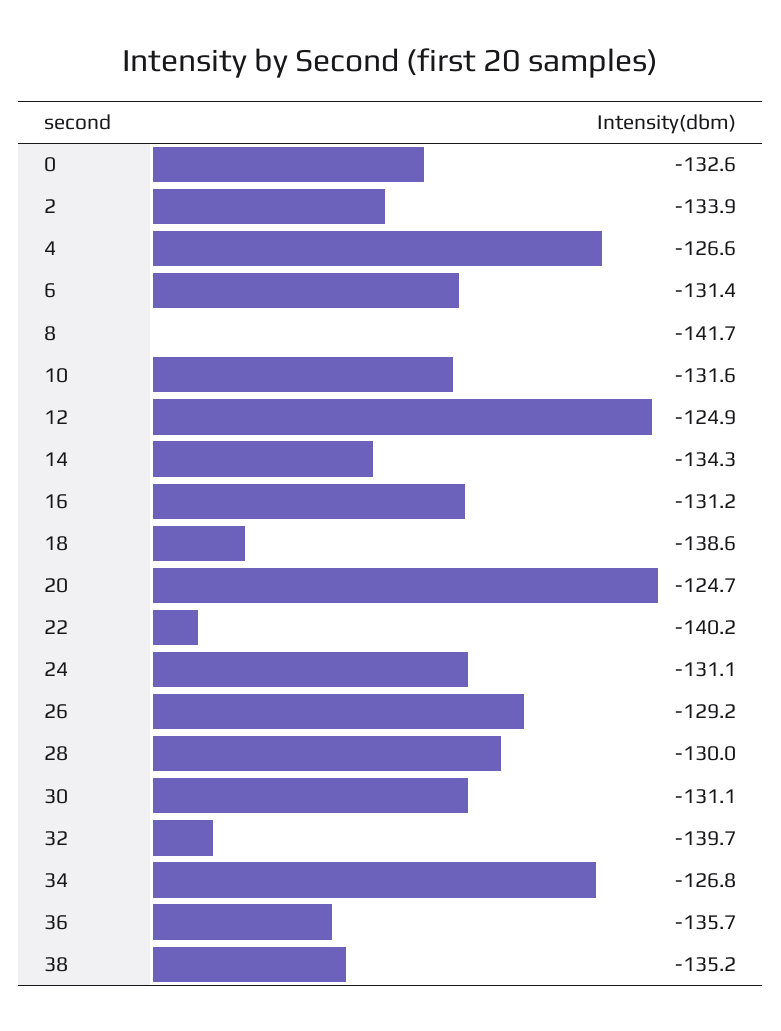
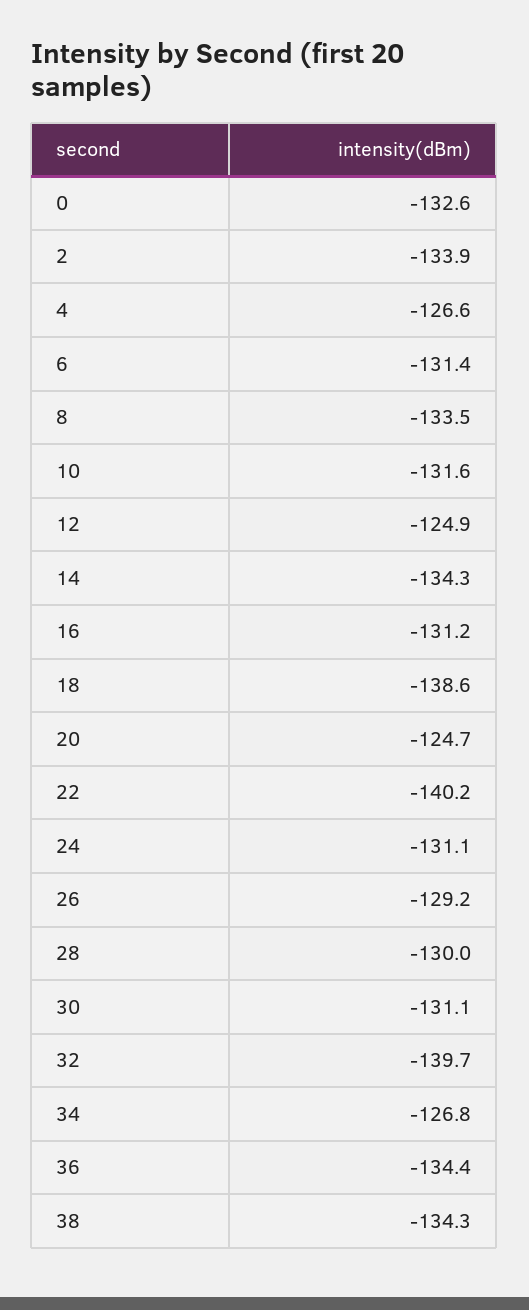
  {
    "0": -132.6,
    "2": -133.9,
    "4": -126.6,
    "6": -131.4,
-   "8": -141.7,
+   "8": -133.5,
    "10": -131.6,
    "12": -124.9,
    "14": -134.3,
    "16": -131.2,
    "18": -138.6,
    "20": -124.7,
    "22": -140.2,
    "24": -131.1,
    "26": -129.2,
    "28": -130,
    "30": -131.1,
    "32": -139.7,
    "34": -126.8,
-   "36": -135.7,
+   "36": -134.4,
-   "38": -135.2
+   "38": -134.3
  }

